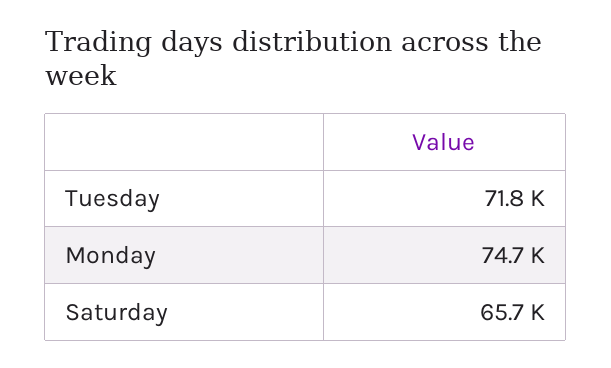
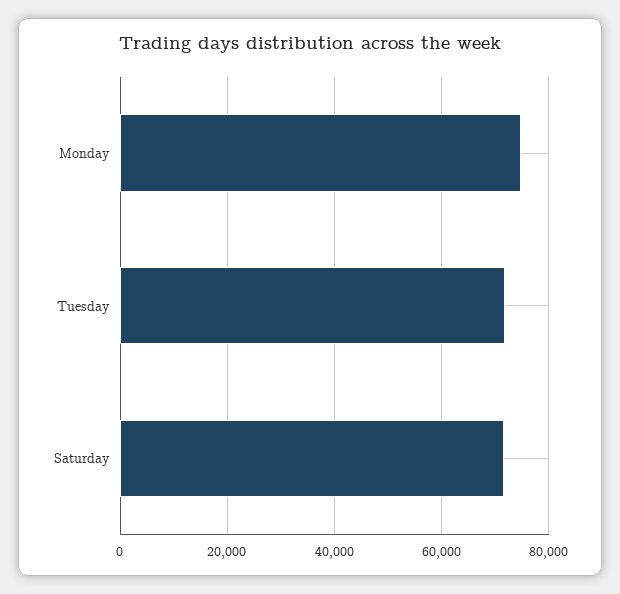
  {
    "Tuesday": 71800,
    "Monday": 74700,
-   "Saturday": 65700
+   "Saturday": 72000
  }

